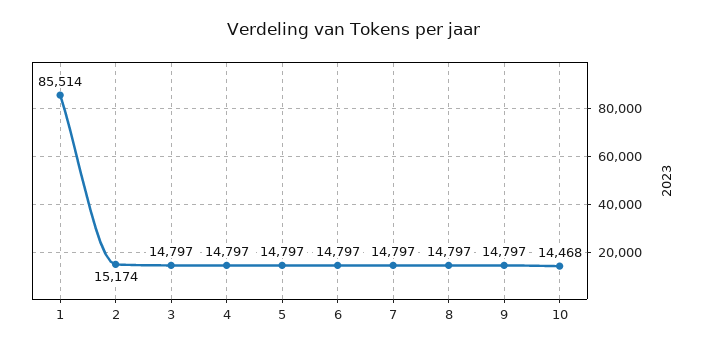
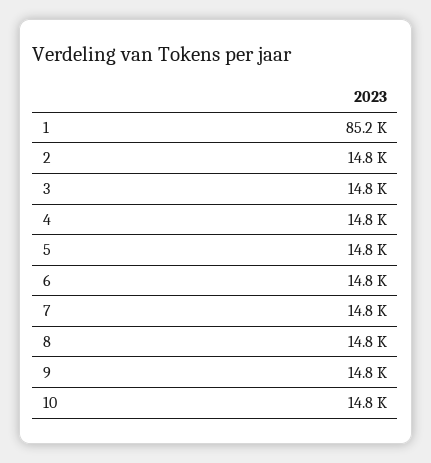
  {
-   "1": 85514,
+   "1": 85200,
-   "2": 15174,
+   "2": 14800,
    "3": 14797,
    "4": 14797,
    "5": 14797,
    "6": 14797,
    "7": 14797,
    "8": 14797,
    "9": 14797,
-   "10": 14468
+   "10": 14800
  }

